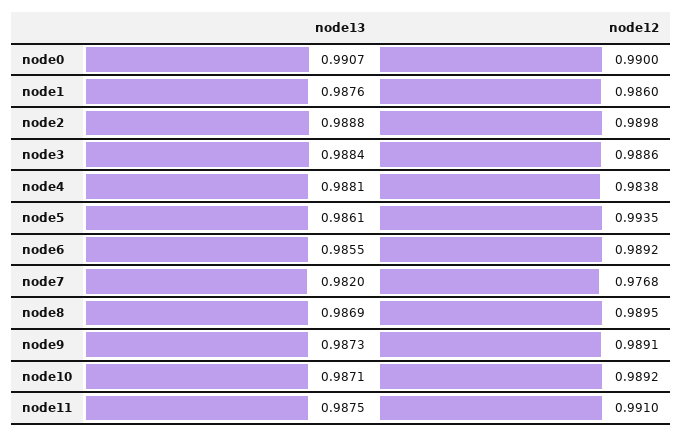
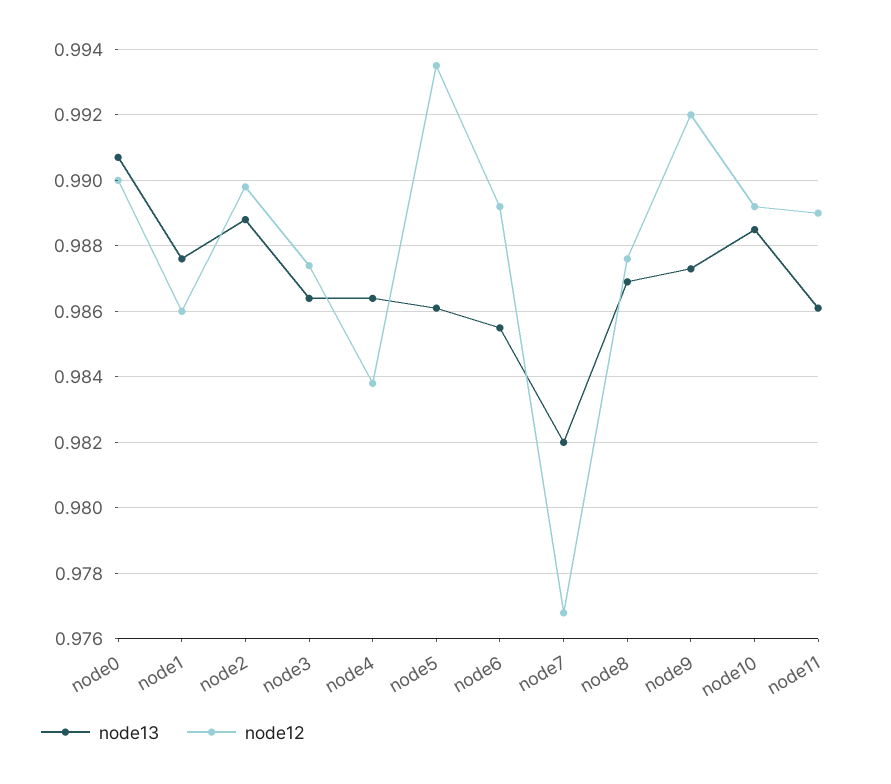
  {
    "node13": {
      "node0": 0.9907,
      "node1": 0.9876,
      "node2": 0.9888,
-     "node3": 0.9884,
+     "node3": 0.9865,
-     "node4": 0.9881,
+     "node4": 0.9865,
      "node5": 0.9861,
      "node6": 0.9855,
      "node7": 0.982,
      "node8": 0.9869,
      "node9": 0.9873,
-     "node10": 0.9871,
+     "node10": 0.9885,
-     "node11": 0.9875
+     "node11": 0.986
    },
    "node12": {
      "node0": 0.99,
      "node1": 0.986,
      "node2": 0.9898,
-     "node3": 0.9886,
+     "node3": 0.9875,
      "node4": 0.9838,
      "node5": 0.9935,
      "node6": 0.9892,
      "node7": 0.9768,
-     "node8": 0.9895,
+     "node8": 0.9875,
-     "node9": 0.9891,
+     "node9": 0.992,
      "node10": 0.9892,
-     "node11": 0.991
+     "node11": 0.989
    }
  }

